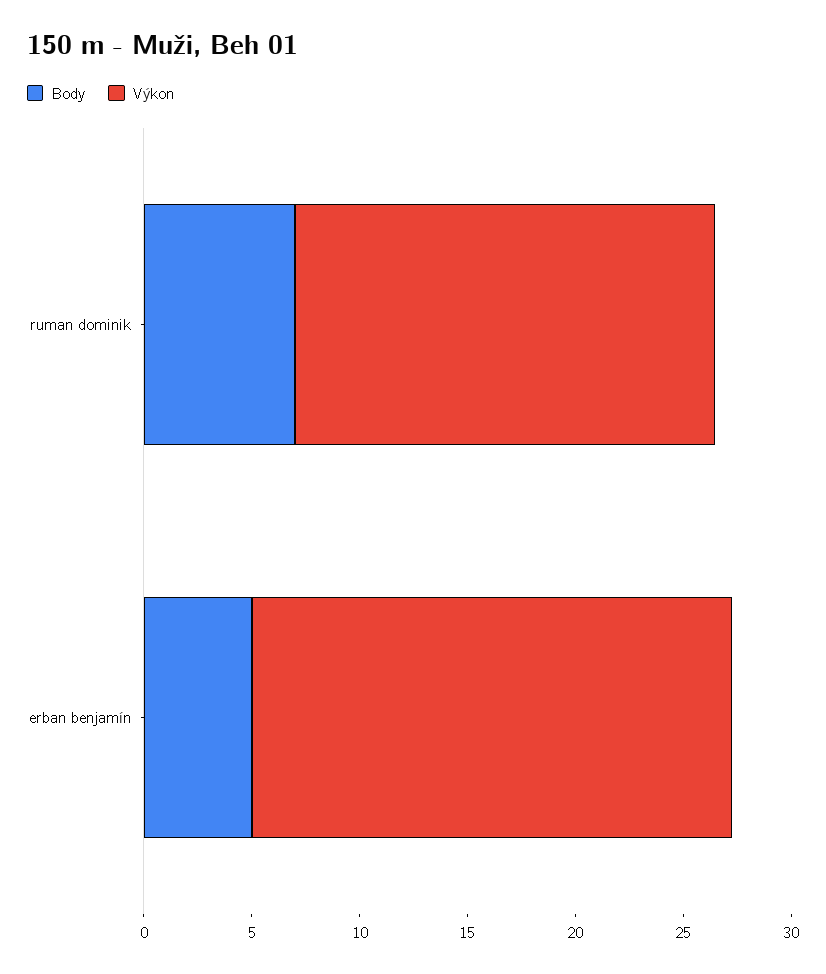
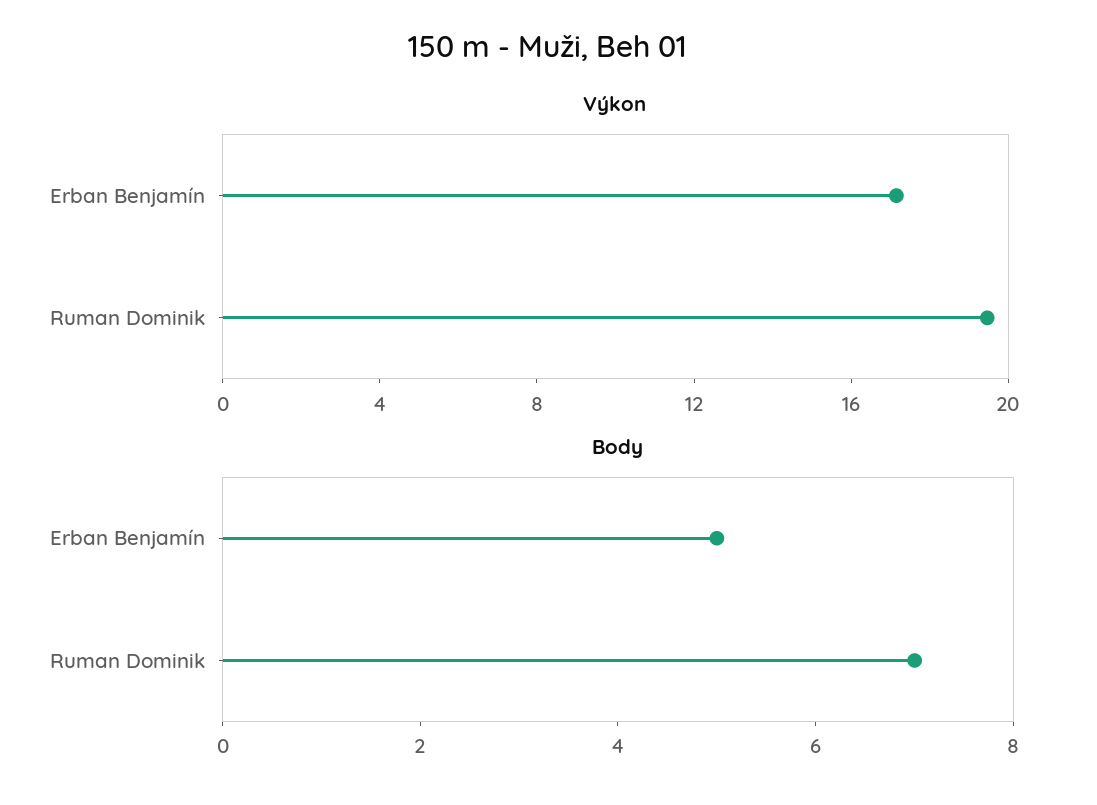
  {
    "Body": {
      "ruman dominik": 7,
      "erban benjamín": 5
    },
    "Výkon": {
      "ruman dominik": 19,
-     "erban benjamín": 22
+     "erban benjamín": 17
    }
  }

